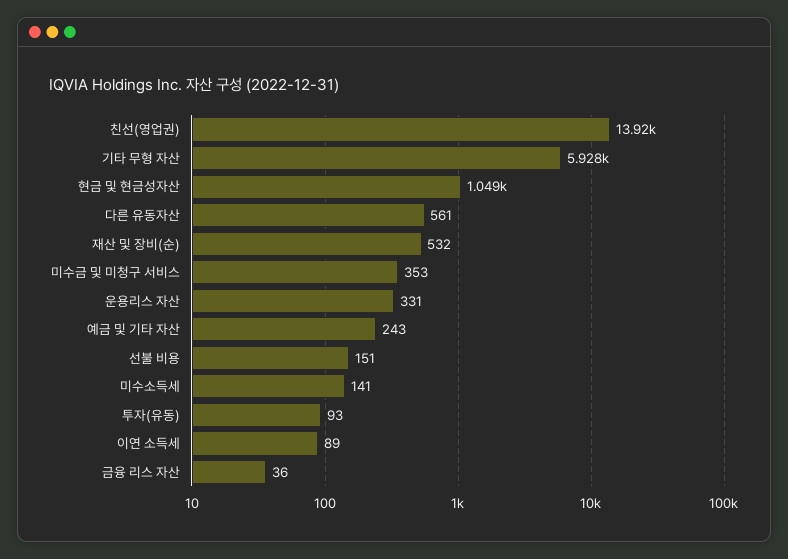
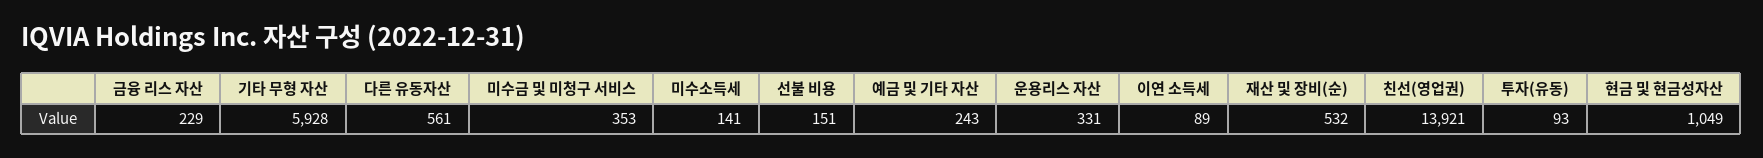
  {
    "친선(영업권)": 13921,
    "기타 무형 자산": 5928,
    "현금 및 현금성자산": 1049,
    "다른 유동자산": 561,
    "재산 및 장비(순)": 532,
    "미수금 및 미청구 서비스": 353,
    "운용리스 자산": 331,
    "예금 및 기타 자산": 243,
    "선불 비용": 151,
    "미수소득세": 141,
    "투자(유동)": 93,
    "이연 소득세": 89,
-   "금융 리스 자산": 36
+   "금융 리스 자산": 229
  }

